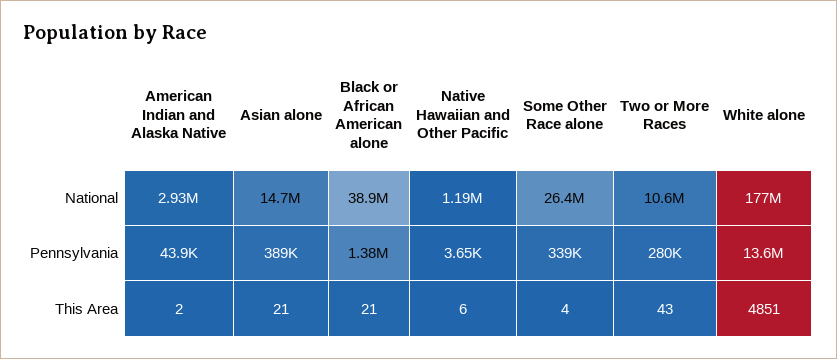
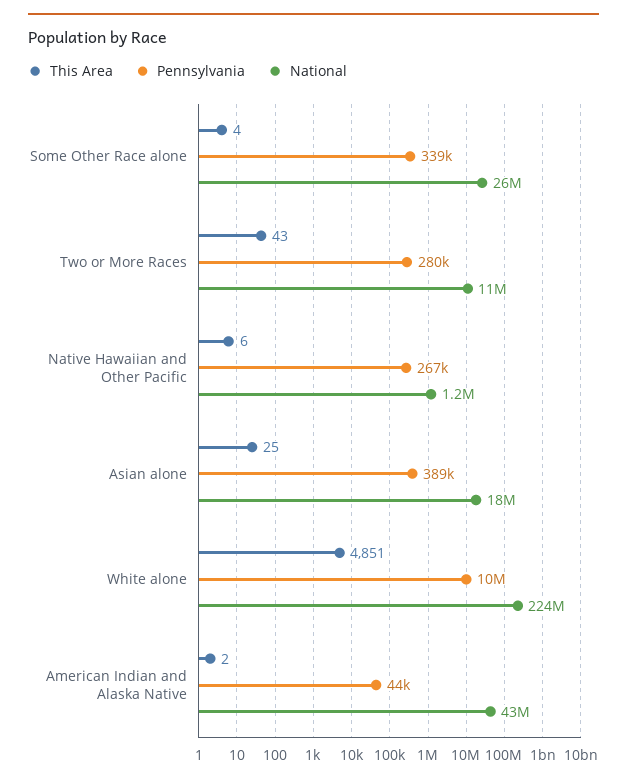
  {
    "National": {
-     "American Indian and Alaska Native": 2930000,
+     "American Indian and Alaska Native": 43000000,
-     "Asian alone": 14700000,
+     "Asian alone": 18000000,
-     "Black or African American alone": 38900000,
      "Native Hawaiian and Other Pacific": 1190000,
      "Some Other Race alone": 26400000,
      "Two or More Races": 10600000,
-     "White alone": 177000000
+     "White alone": 224000000
    },
    "Pennsylvania": {
      "American Indian and Alaska Native": 43900,
      "Asian alone": 389000,
-     "Black or African American alone": 1380000,
-     "Native Hawaiian and Other Pacific": 3650,
+     "Native Hawaiian and Other Pacific": 267000,
      "Some Other Race alone": 339000,
      "Two or More Races": 280000,
-     "White alone": 13600000
+     "White alone": 10000000
    },
    "This Area": {
      "American Indian and Alaska Native": 2,
-     "Asian alone": 21,
+     "Asian alone": 25,
-     "Black or African American alone": 21,
      "Native Hawaiian and Other Pacific": 6,
      "Some Other Race alone": 4,
      "Two or More Races": 43,
      "White alone": 4851
    }
  }

